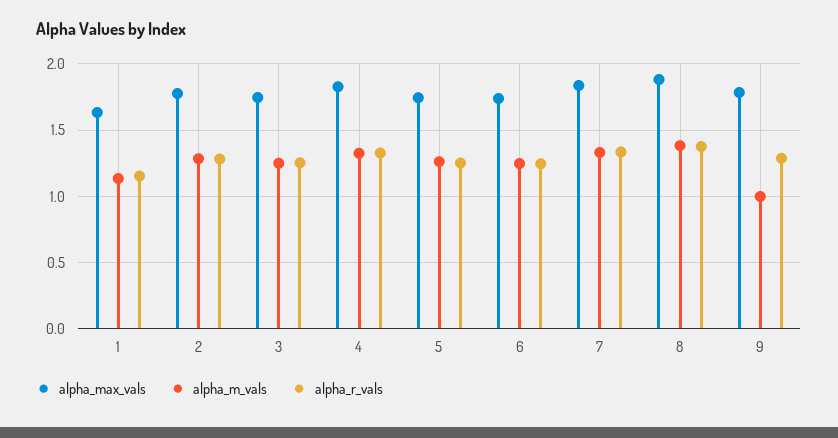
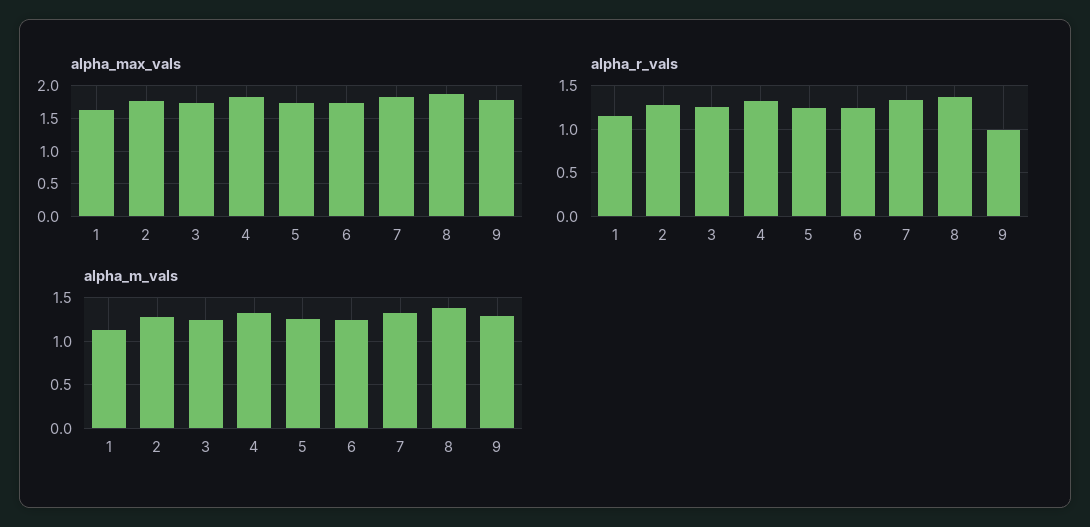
  {
    "alpha_max_vals": {
      "1": 1.65,
      "2": 1.8,
      "3": 1.75,
      "4": 1.85,
      "5": 1.75,
      "6": 1.75,
      "7": 1.85,
      "8": 1.9,
      "9": 1.8
    },
    "alpha_m_vals": {
      "1": 1.15,
      "2": 1.3,
      "3": 1.25,
      "4": 1.35,
      "5": 1.25,
      "6": 1.25,
      "7": 1.35,
      "8": 1.4,
-     "9": 1
+     "9": 1.3
    },
    "alpha_r_vals": {
      "1": 1.15,
      "2": 1.3,
      "3": 1.25,
      "4": 1.35,
      "5": 1.25,
      "6": 1.25,
      "7": 1.35,
      "8": 1.4,
-     "9": 1.3
+     "9": 1
    }
  }

